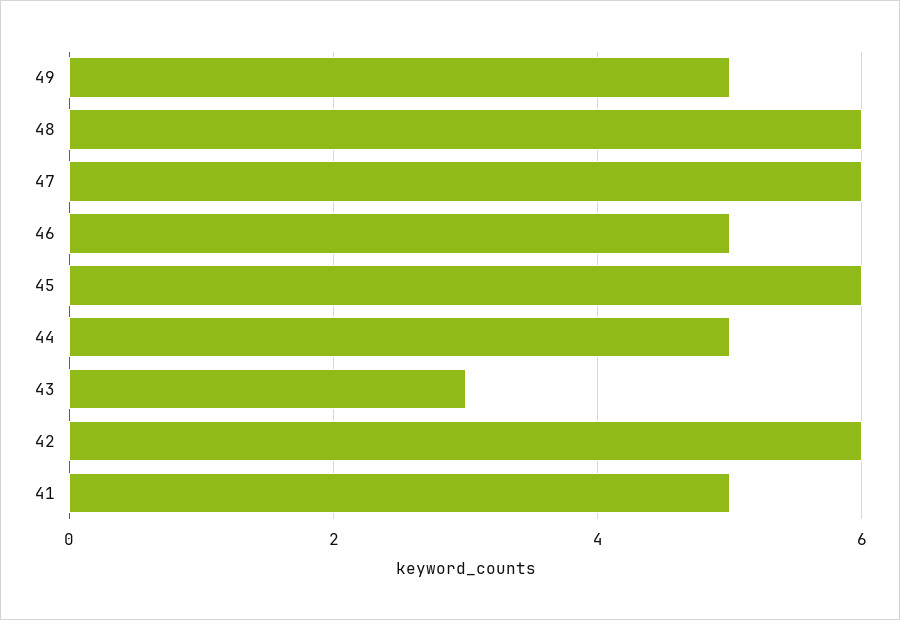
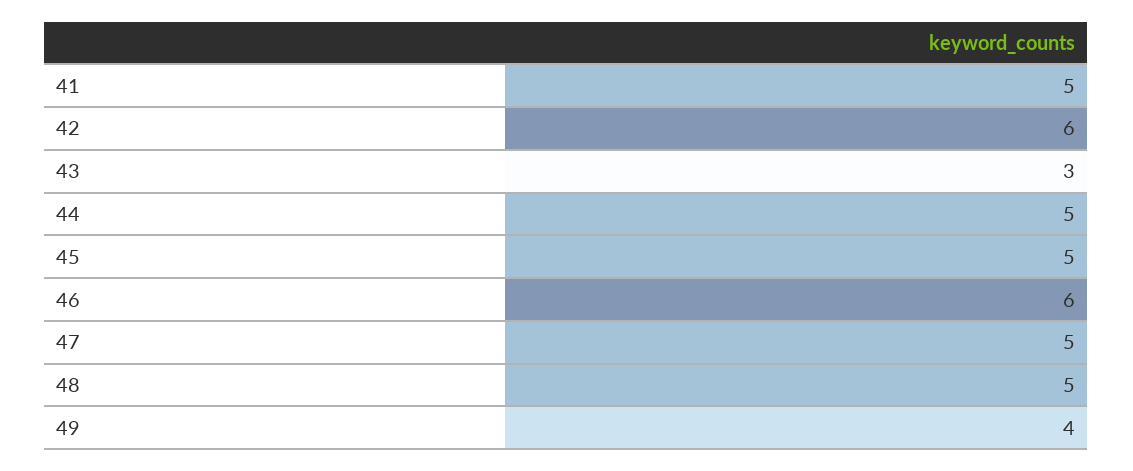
  {
-   "49": 5,
+   "49": 4,
-   "48": 6,
+   "48": 5,
-   "47": 6,
+   "47": 5,
-   "46": 5,
+   "46": 6,
-   "45": 6,
+   "45": 5,
    "44": 5,
    "43": 3,
    "42": 6,
    "41": 5
  }

